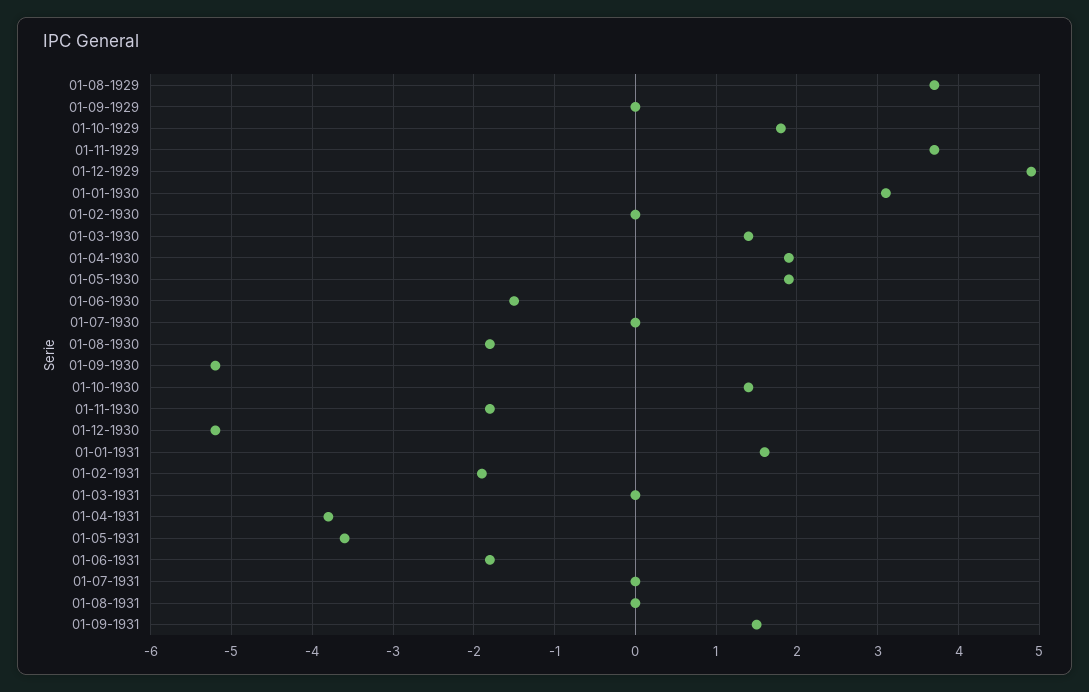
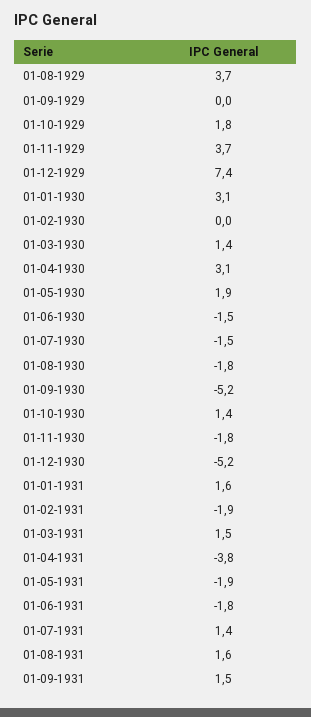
  {
    "01-08-1929": 3.7,
    "01-09-1929": 0,
    "01-10-1929": 1.8,
    "01-11-1929": 3.7,
-   "01-12-1929": 4.9,
+   "01-12-1929": 7.4,
    "01-01-1930": 3.1,
    "01-02-1930": 0,
    "01-03-1930": 1.4,
-   "01-04-1930": 1.9,
+   "01-04-1930": 3.1,
    "01-05-1930": 1.9,
    "01-06-1930": -1.5,
-   "01-07-1930": 0,
+   "01-07-1930": -1.5,
    "01-08-1930": -1.8,
    "01-09-1930": -5.2,
    "01-10-1930": 1.4,
    "01-11-1930": -1.8,
    "01-12-1930": -5.2,
    "01-01-1931": 1.6,
    "01-02-1931": -1.9,
-   "01-03-1931": 0,
+   "01-03-1931": 1.5,
    "01-04-1931": -3.8,
-   "01-05-1931": -3.6,
+   "01-05-1931": -1.9,
    "01-06-1931": -1.8,
-   "01-07-1931": 0,
+   "01-07-1931": 1.4,
-   "01-08-1931": 0,
+   "01-08-1931": 1.6,
    "01-09-1931": 1.5
  }

